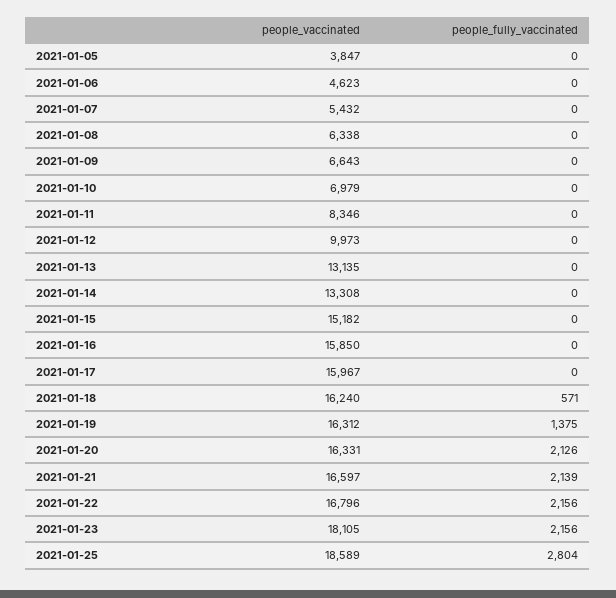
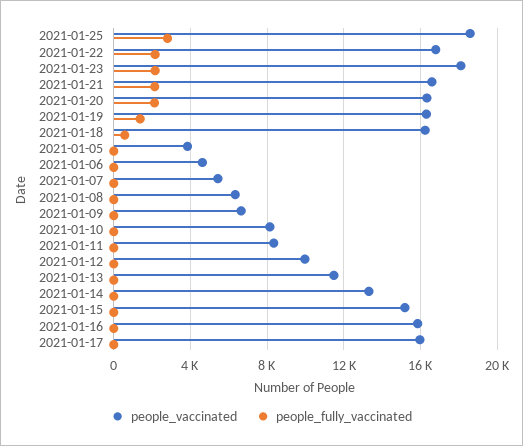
  {
    "people_vaccinated": {
      "2021-01-05": 3847,
      "2021-01-06": 4623,
      "2021-01-07": 5432,
      "2021-01-08": 6338,
      "2021-01-09": 6643,
-     "2021-01-10": 6979,
+     "2021-01-10": 8000,
      "2021-01-11": 8346,
      "2021-01-12": 9973,
-     "2021-01-13": 13135,
+     "2021-01-13": 11500,
      "2021-01-14": 13308,
      "2021-01-15": 15182,
      "2021-01-16": 15850,
      "2021-01-17": 15967,
      "2021-01-18": 16240,
      "2021-01-19": 16312,
      "2021-01-20": 16331,
      "2021-01-21": 16597,
      "2021-01-22": 16796,
      "2021-01-23": 18105,
      "2021-01-25": 18589
    },
    "people_fully_vaccinated": {
      "2021-01-05": 0,
      "2021-01-06": 0,
      "2021-01-07": 0,
      "2021-01-08": 0,
      "2021-01-09": 0,
      "2021-01-10": 0,
      "2021-01-11": 0,
      "2021-01-12": 0,
      "2021-01-13": 0,
      "2021-01-14": 0,
      "2021-01-15": 0,
      "2021-01-16": 0,
      "2021-01-17": 0,
      "2021-01-18": 571,
      "2021-01-19": 1375,
      "2021-01-20": 2126,
      "2021-01-21": 2139,
      "2021-01-22": 2156,
      "2021-01-23": 2156,
      "2021-01-25": 2804
    }
  }

